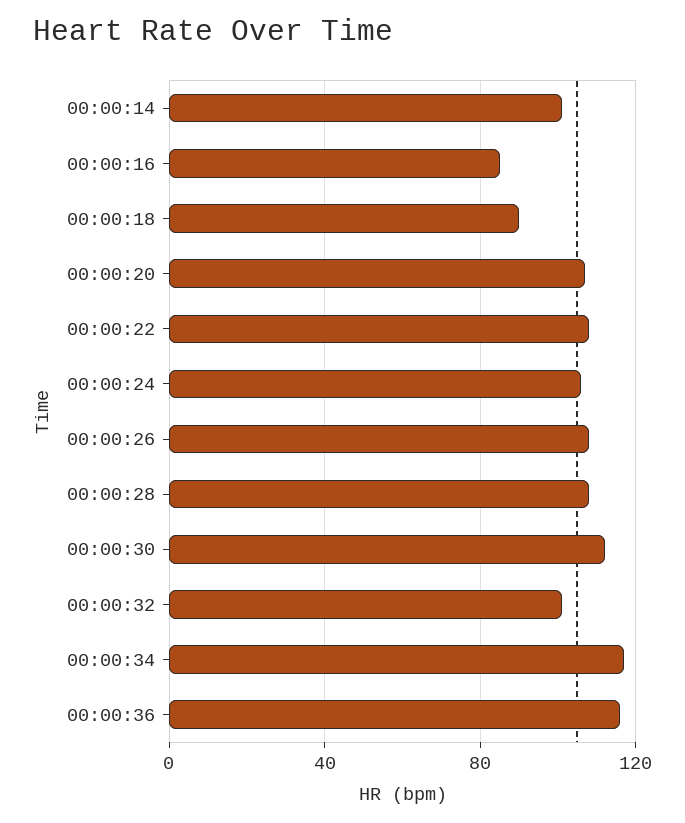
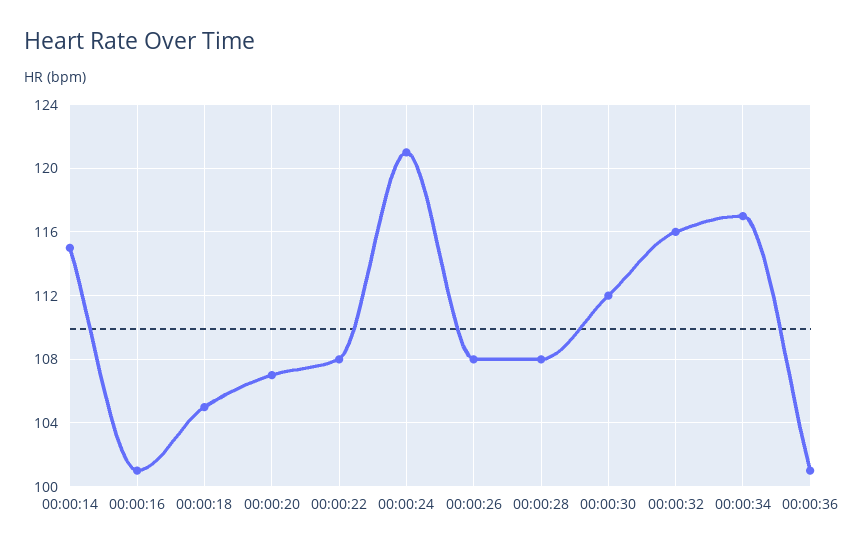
  {
-   "00:00:14": 100,
+   "00:00:14": 115,
-   "00:00:16": 85,
+   "00:00:16": 101,
-   "00:00:18": 90,
+   "00:00:18": 105,
    "00:00:20": 107,
    "00:00:22": 108,
-   "00:00:24": 105,
+   "00:00:24": 121,
    "00:00:26": 108,
    "00:00:28": 108,
    "00:00:30": 112,
-   "00:00:32": 100,
+   "00:00:32": 116,
    "00:00:34": 117,
-   "00:00:36": 115
+   "00:00:36": 101
  }

